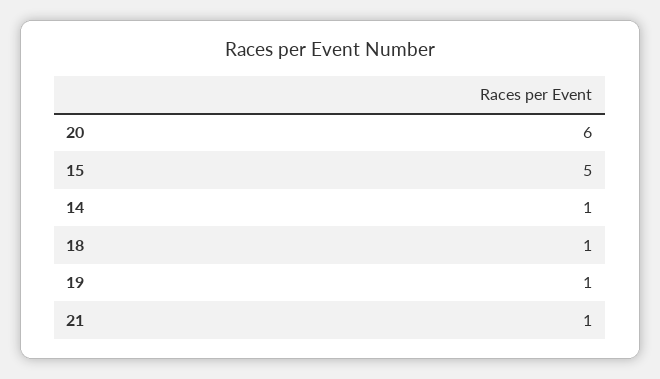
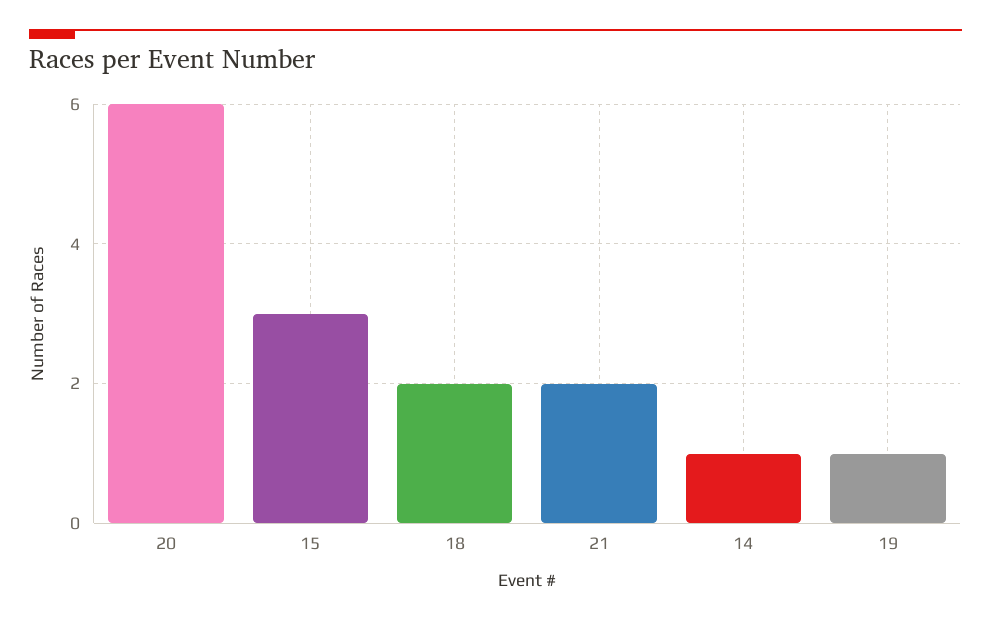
  {
    "20": 6,
-   "15": 5,
+   "15": 3,
    "14": 1,
-   "18": 1,
+   "18": 2,
    "19": 1,
-   "21": 1
+   "21": 2
  }

